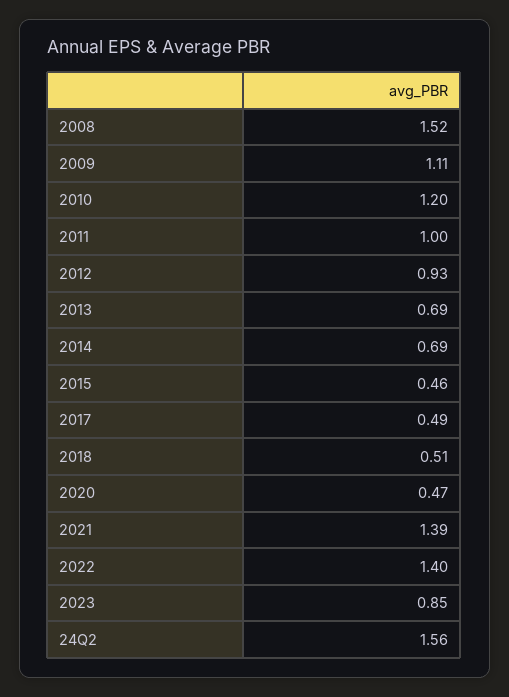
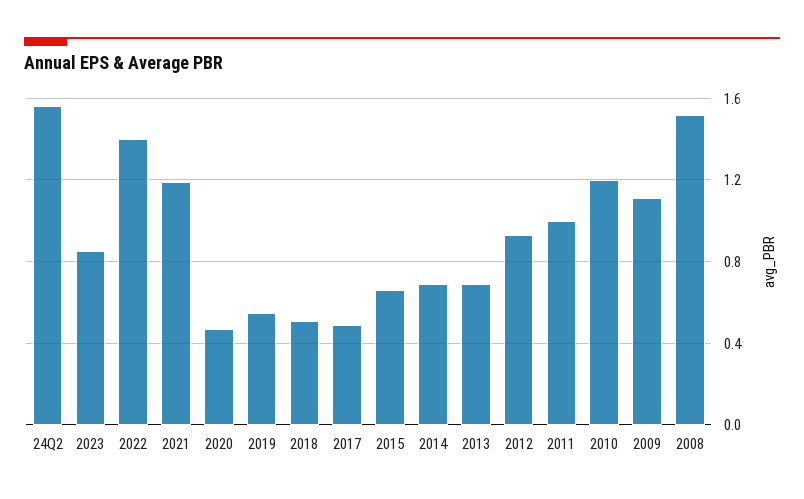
  {
    "2008": 1.52,
    "2009": 1.11,
    "2010": 1.2,
    "2011": 1,
    "2012": 0.93,
    "2013": 0.69,
    "2014": 0.69,
-   "2015": 0.46,
+   "2015": 0.65,
    "2017": 0.49,
    "2018": 0.51,
    "2020": 0.47,
-   "2021": 1.39,
+   "2021": 1.2,
    "2022": 1.4,
    "2023": 0.85,
-   "24Q2": 1.56
+   "24Q2": 1.56,
+   "2019": 0.55
  }

